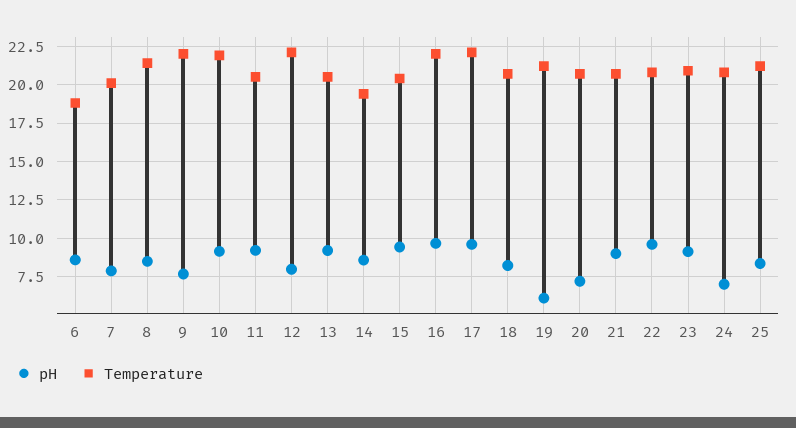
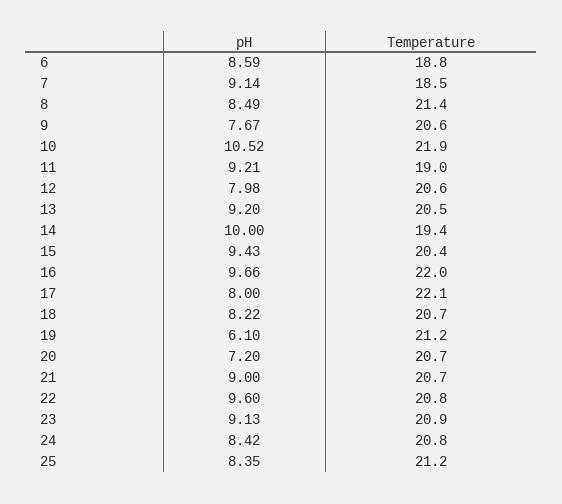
  {
    "pH": {
      "6": 8.59,
-     "7": 8,
+     "7": 9.14,
      "8": 8.49,
      "9": 7.67,
-     "10": 9,
+     "10": 10.52,
      "11": 9.21,
      "12": 7.98,
      "13": 9.2,
-     "14": 8.5,
+     "14": 10,
      "15": 9.43,
      "16": 9.66,
-     "17": 9.5,
+     "17": 8,
      "18": 8.22,
      "19": 6.1,
      "20": 7.2,
      "21": 9,
      "22": 9.6,
      "23": 9.13,
-     "24": 7,
+     "24": 8.42,
      "25": 8.35
    },
    "Temperature": {
      "6": 18.8,
-     "7": 20,
+     "7": 18.5,
      "8": 21.4,
-     "9": 22,
+     "9": 20.6,
      "10": 21.9,
-     "11": 20.5,
+     "11": 19,
-     "12": 22,
+     "12": 20.6,
      "13": 20.5,
      "14": 19.4,
      "15": 20.4,
      "16": 22,
      "17": 22.1,
      "18": 20.7,
      "19": 21.2,
      "20": 20.7,
      "21": 20.7,
      "22": 20.8,
      "23": 20.9,
      "24": 20.8,
      "25": 21.2
    }
  }

